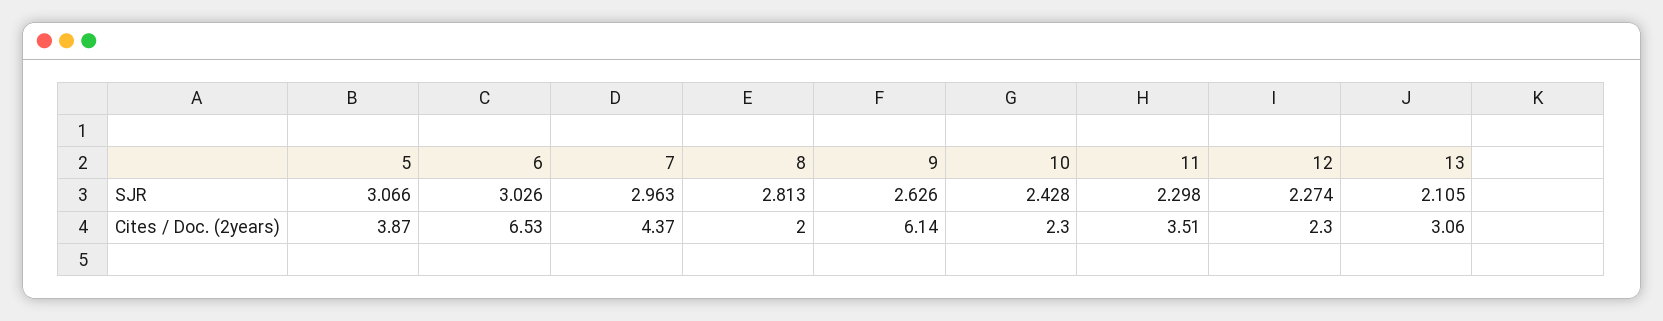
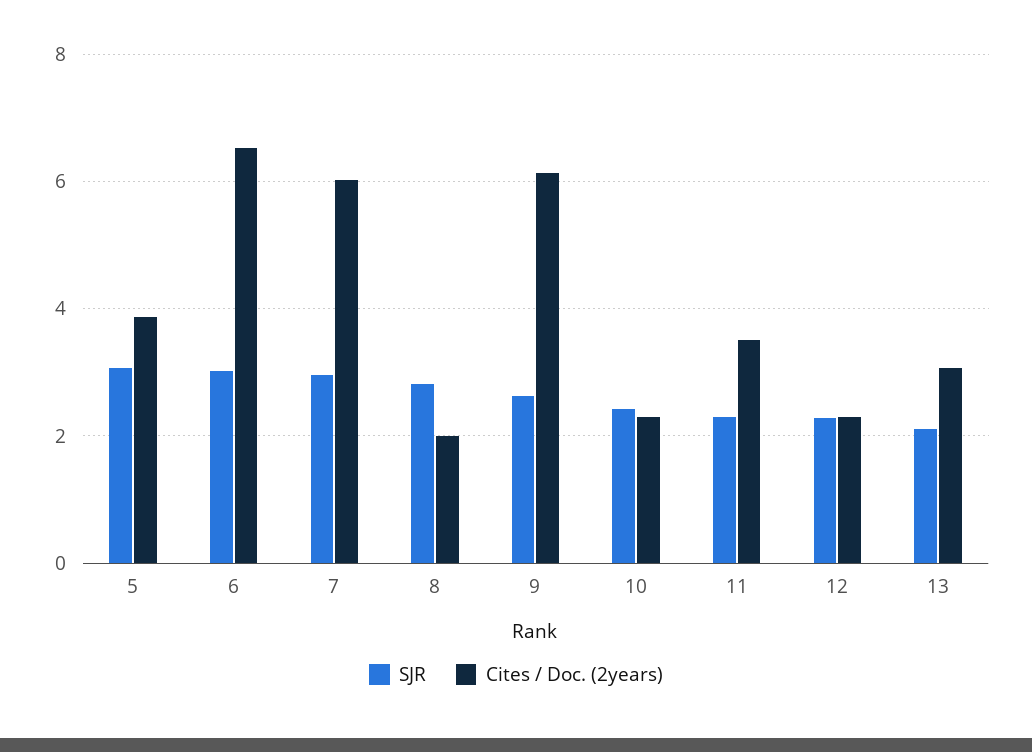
  {
    "SJR": {
      "5": 3.066,
      "6": 3.026,
      "7": 2.963,
      "8": 2.813,
      "9": 2.626,
      "10": 2.428,
      "11": 2.298,
      "12": 2.274,
      "13": 2.105
    },
    "Cites / Doc. (2years)": {
      "5": 3.87,
      "6": 6.53,
-     "7": 4.37,
+     "7": 6,
      "8": 2,
      "9": 6.14,
      "10": 2.3,
      "11": 3.51,
      "12": 2.3,
      "13": 3.06
    }
  }

